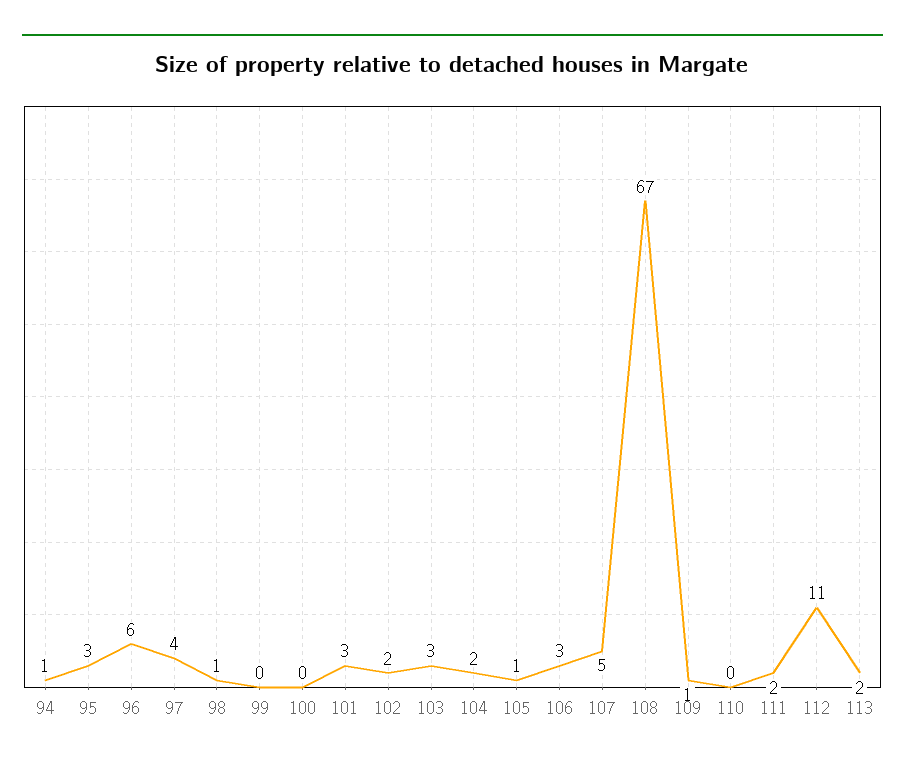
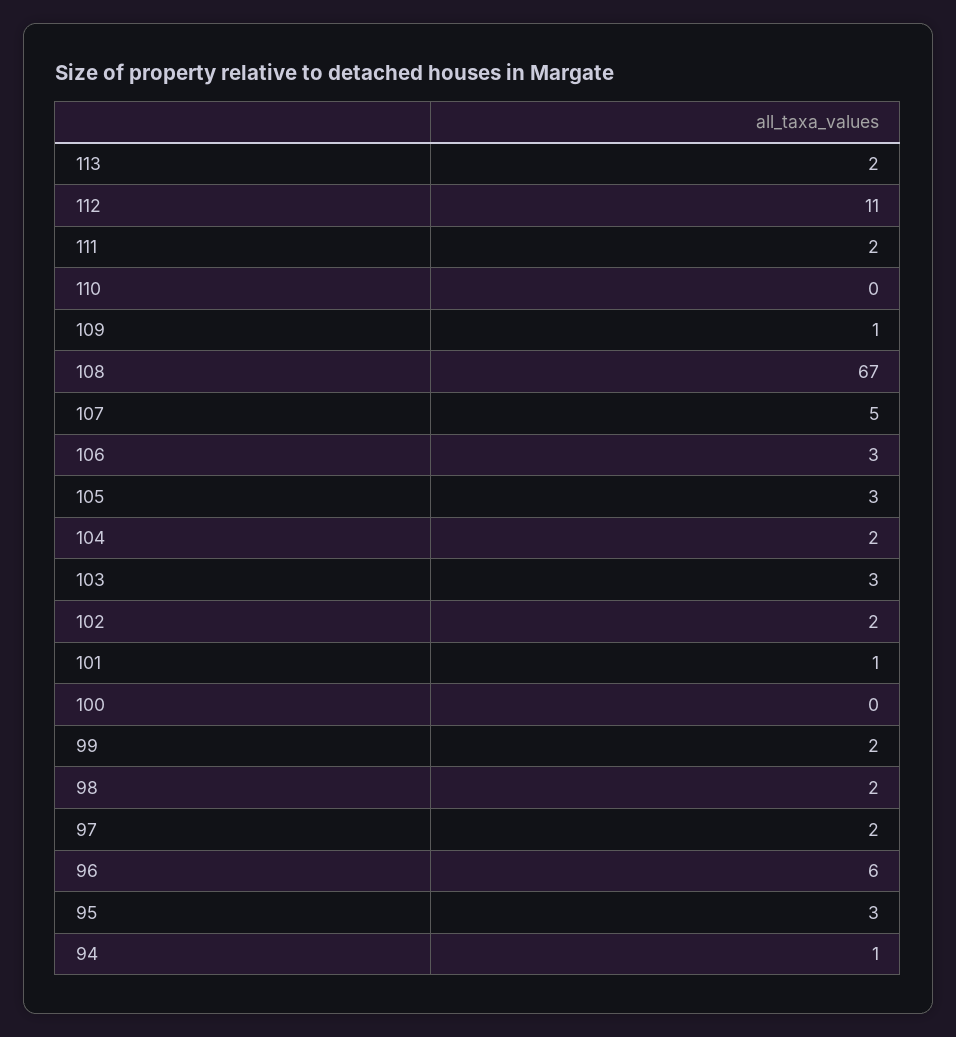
  {
    "94": 1,
    "95": 3,
    "96": 6,
-   "97": 4,
+   "97": 2,
-   "98": 1,
+   "98": 2,
-   "99": 0,
+   "99": 2,
    "100": 0,
-   "101": 3,
+   "101": 1,
    "102": 2,
    "103": 3,
    "104": 2,
-   "105": 1,
+   "105": 3,
    "106": 3,
    "107": 5,
    "108": 67,
    "109": 1,
    "110": 0,
    "111": 2,
    "112": 11,
    "113": 2
  }

